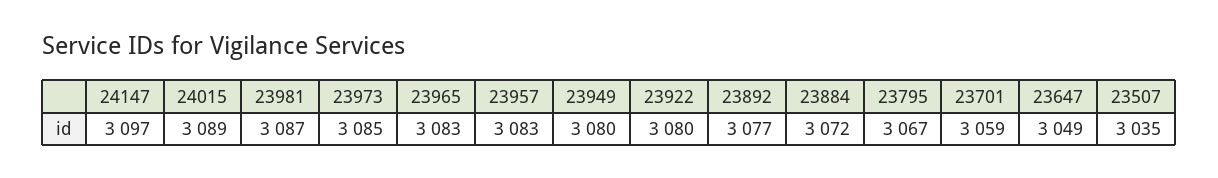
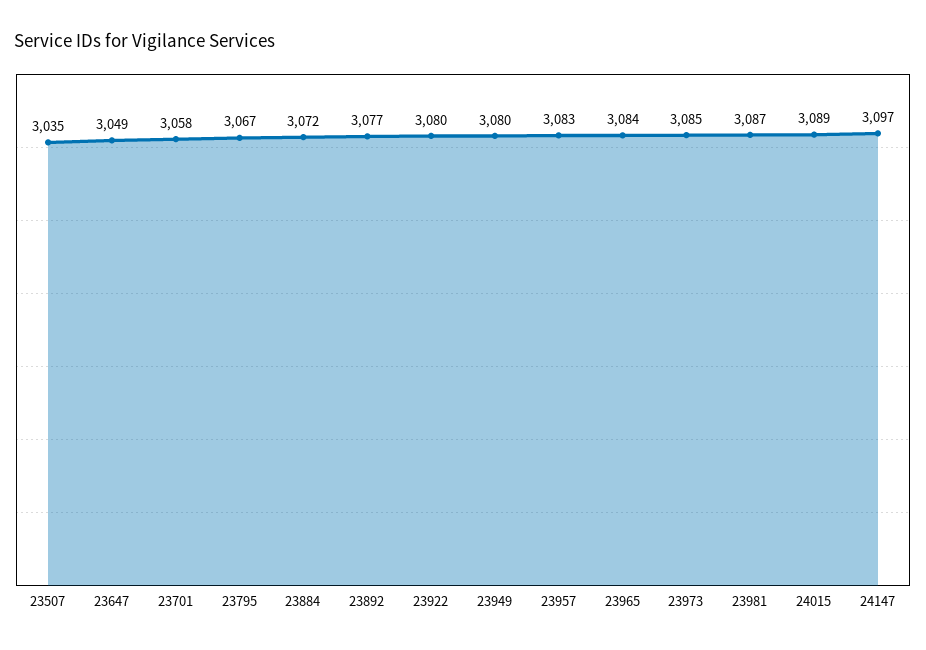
  {
    "24147": 3097,
    "24015": 3089,
    "23981": 3087,
    "23973": 3085,
-   "23965": 3083,
+   "23965": 3084,
    "23957": 3083,
    "23949": 3080,
    "23922": 3080,
    "23892": 3077,
    "23884": 3072,
    "23795": 3067,
-   "23701": 3059,
+   "23701": 3058,
    "23647": 3049,
    "23507": 3035
  }

